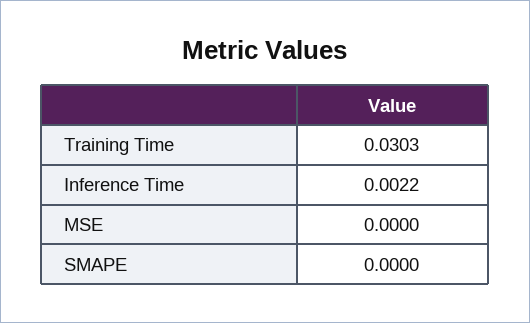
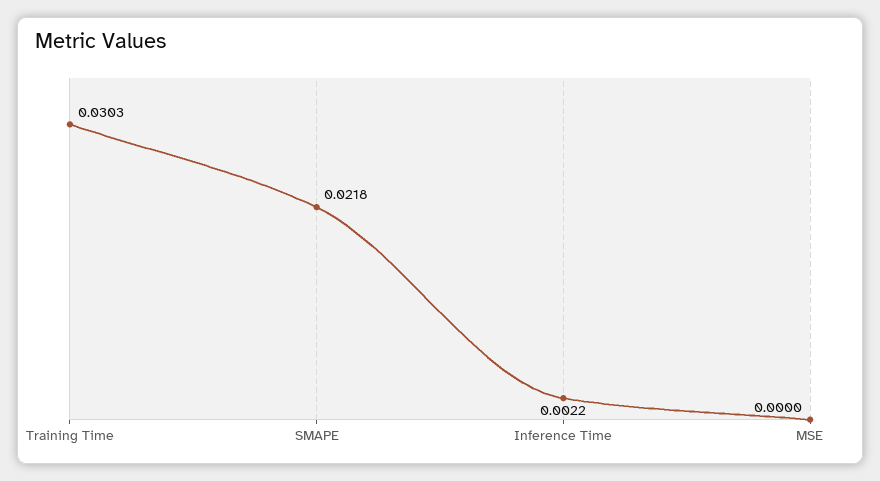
  {
    "Training Time": 0.0303,
    "Inference Time": 0.0022,
    "MSE": 0,
-   "SMAPE": 0
+   "SMAPE": 0.0218
  }

